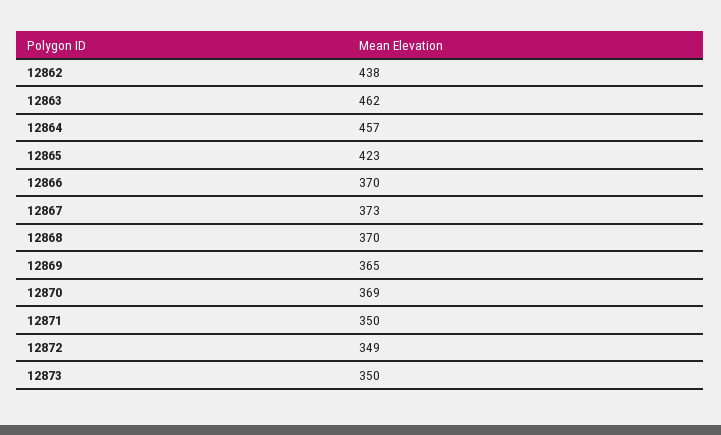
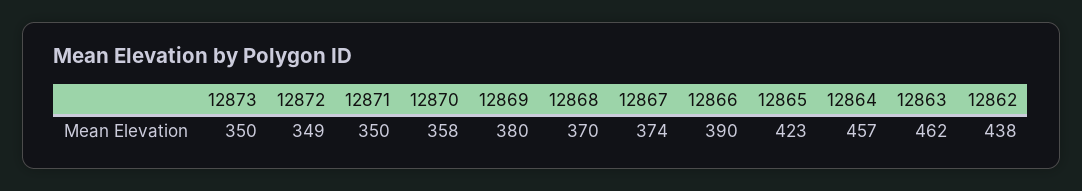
  {
    "12862": 438,
    "12863": 462,
    "12864": 457,
    "12865": 423,
-   "12866": 370,
+   "12866": 390,
-   "12867": 373,
+   "12867": 374,
    "12868": 370,
-   "12869": 365,
+   "12869": 380,
-   "12870": 369,
+   "12870": 358,
    "12871": 350,
    "12872": 349,
    "12873": 350
  }

